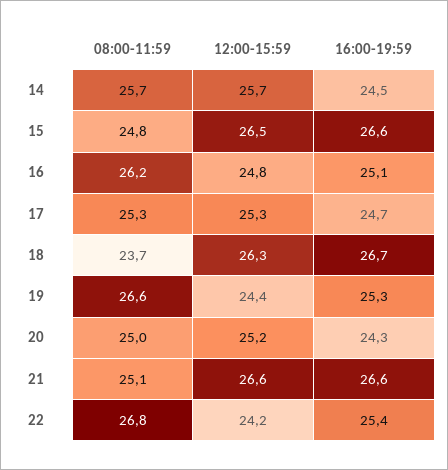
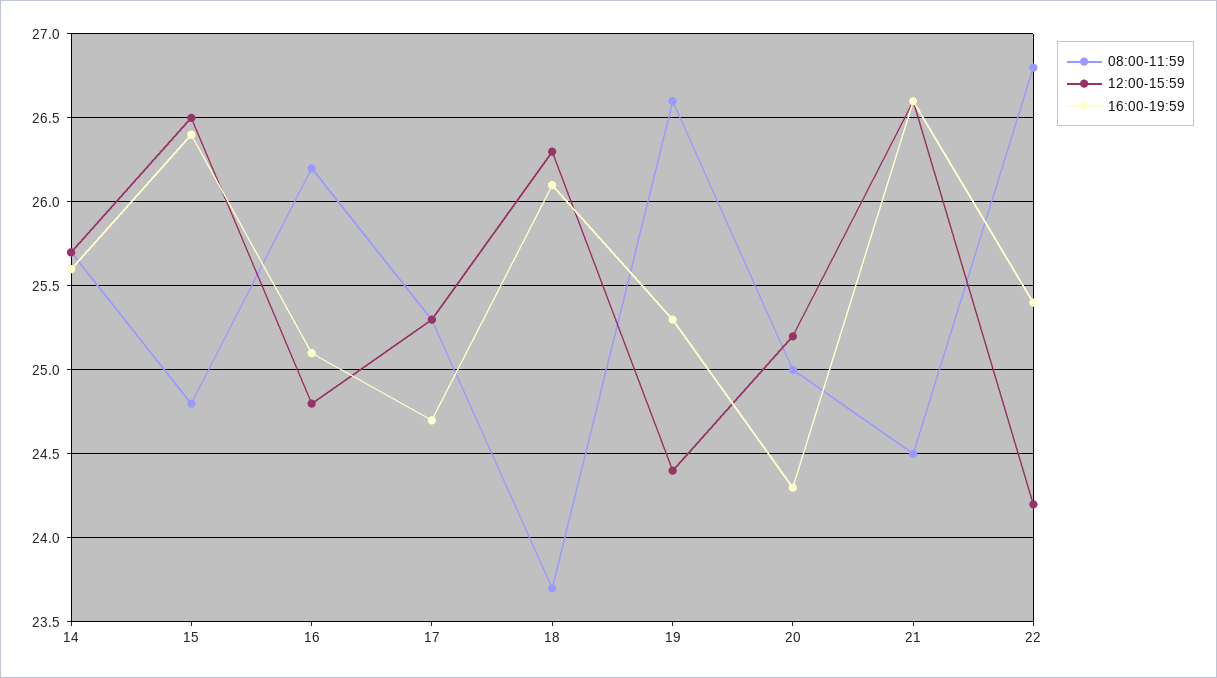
  {
    "08:00-11:59": {
      "14": 25.7,
      "15": 24.8,
      "16": 26.2,
      "17": 25.3,
      "18": 23.7,
      "19": 26.6,
      "20": 25,
-     "21": 25.1,
+     "21": 24.5,
      "22": 26.8
    },
    "12:00-15:59": {
      "14": 25.7,
      "15": 26.5,
      "16": 24.8,
      "17": 25.3,
      "18": 26.3,
      "19": 24.4,
      "20": 25.2,
      "21": 26.6,
      "22": 24.2
    },
    "16:00-19:59": {
-     "14": 24.5,
+     "14": 25.6,
-     "15": 26.6,
+     "15": 26.4,
      "16": 25.1,
      "17": 24.7,
-     "18": 26.7,
+     "18": 26.1,
      "19": 25.3,
      "20": 24.3,
      "21": 26.6,
      "22": 25.4
    }
  }

